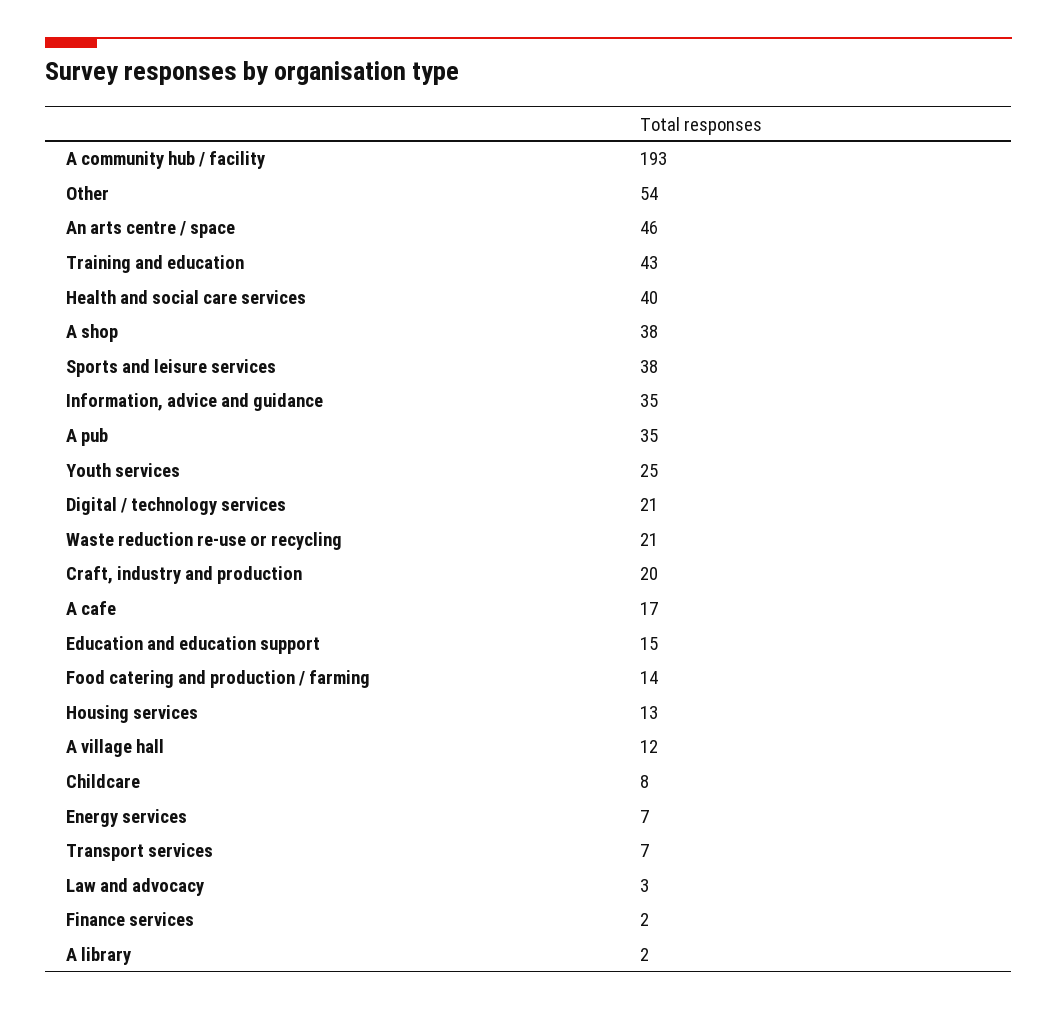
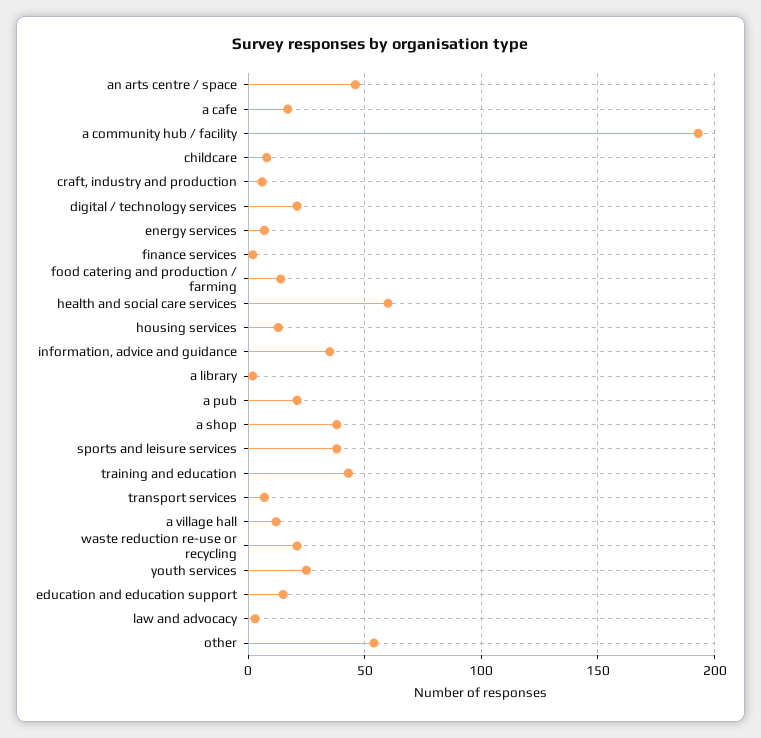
  {
    "A community hub / facility": 193,
    "Other": 54,
    "An arts centre / space": 46,
    "Training and education": 43,
-   "Health and social care services": 40,
+   "Health and social care services": 60,
    "A shop": 38,
    "Sports and leisure services": 38,
    "Information, advice and guidance": 35,
-   "A pub": 35,
+   "A pub": 20,
    "Youth services": 25,
    "Digital / technology services": 21,
    "Waste reduction re-use or recycling": 21,
-   "Craft, industry and production": 20,
+   "Craft, industry and production": 5,
    "A cafe": 17,
    "Education and education support": 15,
    "Food catering and production / farming": 14,
    "Housing services": 13,
    "A village hall": 12,
    "Childcare": 8,
    "Energy services": 7,
    "Transport services": 7,
    "Law and advocacy": 3,
    "Finance services": 2,
    "A library": 2
  }

